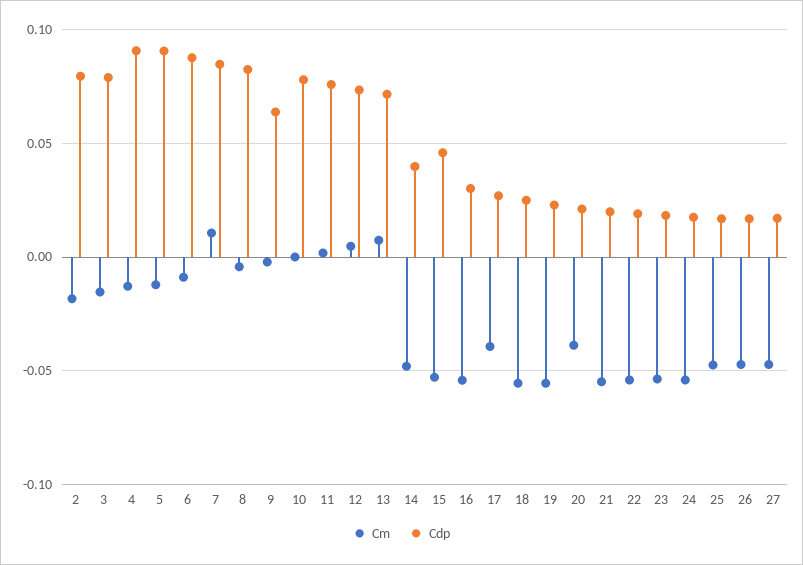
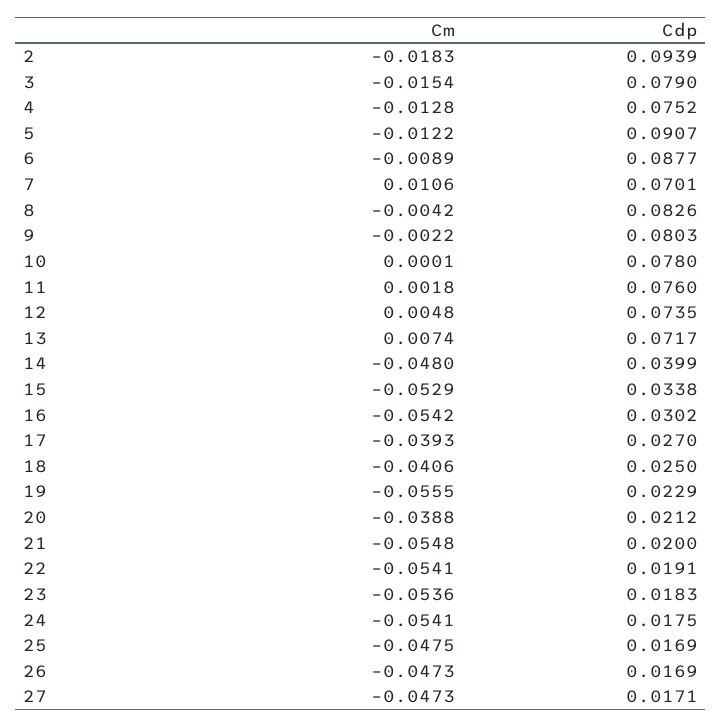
  {
    "Cm": {
      "2": -0.0183,
      "3": -0.0154,
      "4": -0.0128,
      "5": -0.0122,
      "6": -0.0089,
      "7": 0.0106,
      "8": -0.0042,
      "9": -0.0022,
      "10": 0.0001,
      "11": 0.0018,
      "12": 0.0048,
      "13": 0.0074,
      "14": -0.048,
      "15": -0.0529,
      "16": -0.0542,
      "17": -0.0393,
-     "18": -0.055,
+     "18": -0.0406,
      "19": -0.0555,
      "20": -0.0388,
      "21": -0.0548,
      "22": -0.0541,
      "23": -0.0536,
      "24": -0.0541,
      "25": -0.0475,
      "26": -0.0473,
      "27": -0.0473
    },
    "Cdp": {
-     "2": 0.08,
+     "2": 0.0939,
      "3": 0.079,
-     "4": 0.09,
+     "4": 0.0752,
      "5": 0.0907,
      "6": 0.0877,
-     "7": 0.085,
+     "7": 0.0701,
      "8": 0.0826,
-     "9": 0.065,
+     "9": 0.0803,
      "10": 0.078,
      "11": 0.076,
      "12": 0.0735,
      "13": 0.0717,
      "14": 0.0399,
-     "15": 0.045,
+     "15": 0.0338,
      "16": 0.0302,
      "17": 0.027,
      "18": 0.025,
      "19": 0.0229,
      "20": 0.0212,
      "21": 0.02,
      "22": 0.0191,
      "23": 0.0183,
      "24": 0.0175,
      "25": 0.0169,
      "26": 0.0169,
      "27": 0.0171
    }
  }

